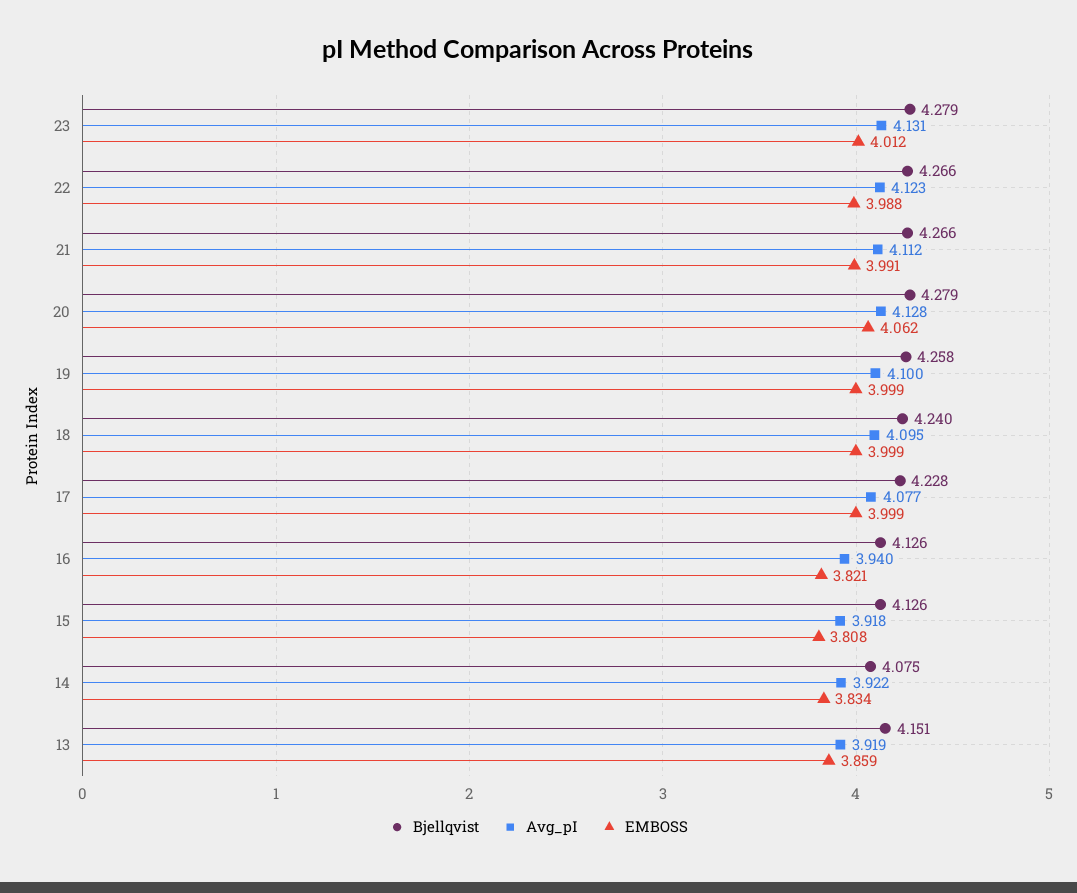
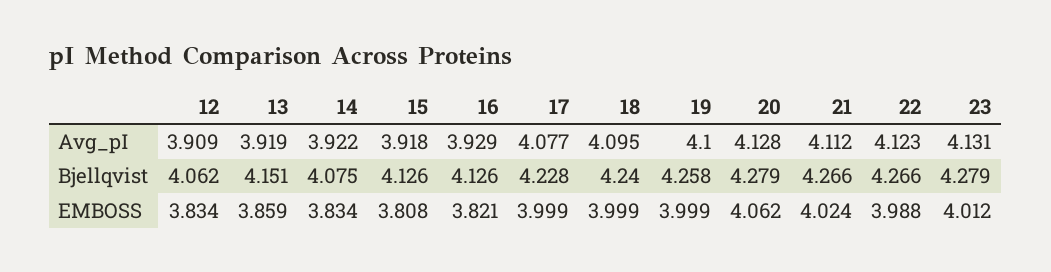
  {
    "Bjellqvist": {
      "23": 4.279,
      "22": 4.266,
      "21": 4.266,
      "20": 4.279,
      "19": 4.258,
      "18": 4.24,
      "17": 4.228,
      "16": 4.126,
      "15": 4.126,
      "14": 4.075,
-     "13": 4.151
+     "13": 4.151,
+     "12": 4.062
    },
    "Avg_pI": {
      "23": 4.131,
      "22": 4.123,
      "21": 4.112,
      "20": 4.128,
      "19": 4.1,
      "18": 4.095,
      "17": 4.077,
-     "16": 3.94,
+     "16": 3.929,
      "15": 3.918,
      "14": 3.922,
-     "13": 3.919
+     "13": 3.919,
+     "12": 3.909
    },
    "EMBOSS": {
      "23": 4.012,
      "22": 3.988,
-     "21": 3.991,
+     "21": 4.024,
      "20": 4.062,
      "19": 3.999,
      "18": 3.999,
      "17": 3.999,
      "16": 3.821,
      "15": 3.808,
      "14": 3.834,
-     "13": 3.859
+     "13": 3.859,
+     "12": 3.834
    }
  }

